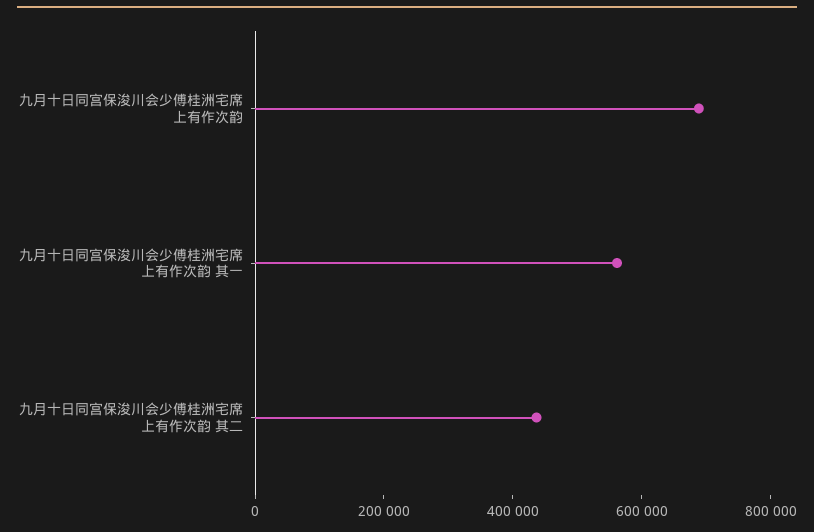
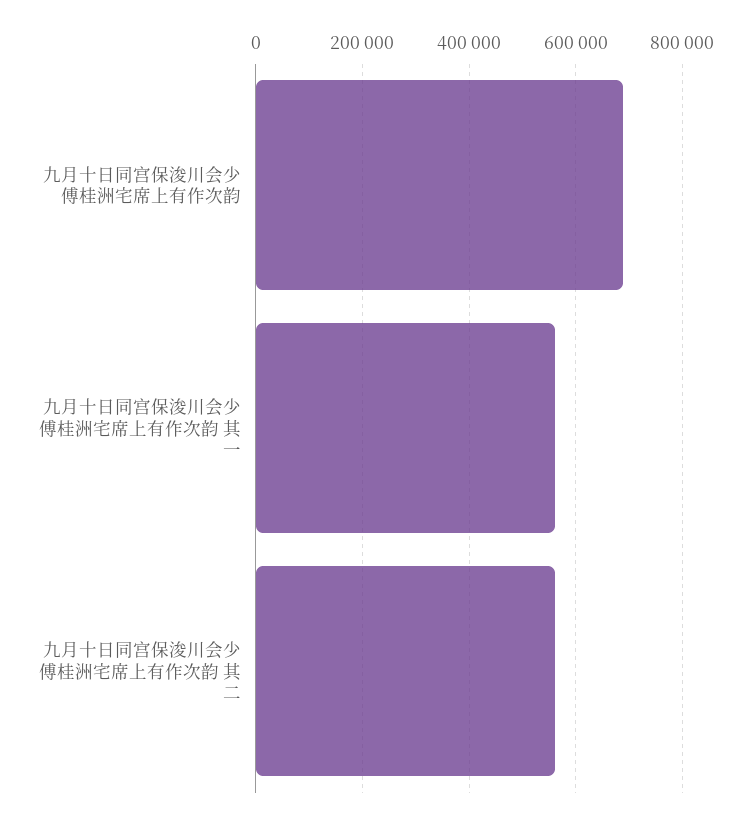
  {
    "九月十日同宫保浚川会少傅桂洲宅席上有作次韵": 680000,
    "九月十日同宫保浚川会少傅桂洲宅席上有作次韵 其一": 560000,
-   "九月十日同宫保浚川会少傅桂洲宅席上有作次韵 其二": 450000
+   "九月十日同宫保浚川会少傅桂洲宅席上有作次韵 其二": 560000
  }

